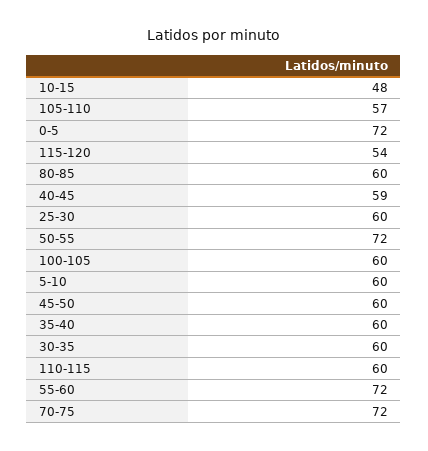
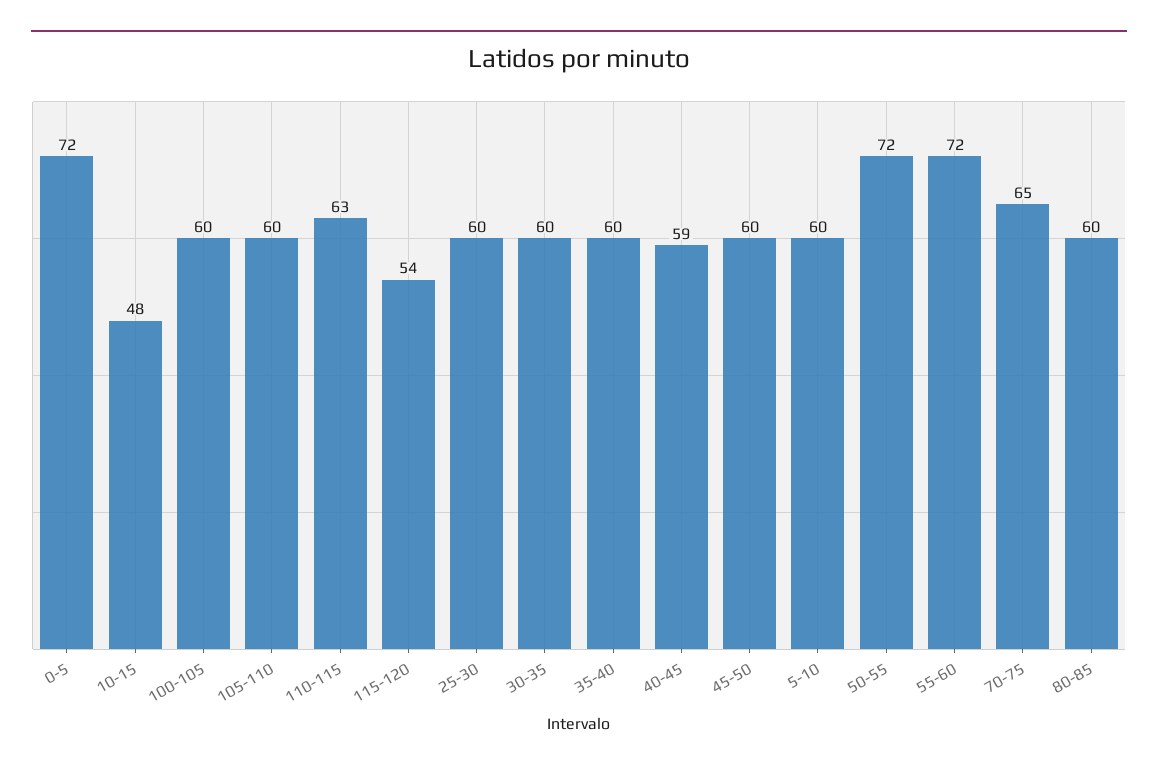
  {
    "10-15": 48,
-   "105-110": 57,
+   "105-110": 60,
    "0-5": 72,
    "115-120": 54,
    "80-85": 60,
    "40-45": 59,
    "25-30": 60,
    "50-55": 72,
    "100-105": 60,
    "5-10": 60,
    "45-50": 60,
    "35-40": 60,
    "30-35": 60,
-   "110-115": 60,
+   "110-115": 63,
    "55-60": 72,
-   "70-75": 72
+   "70-75": 65
  }

